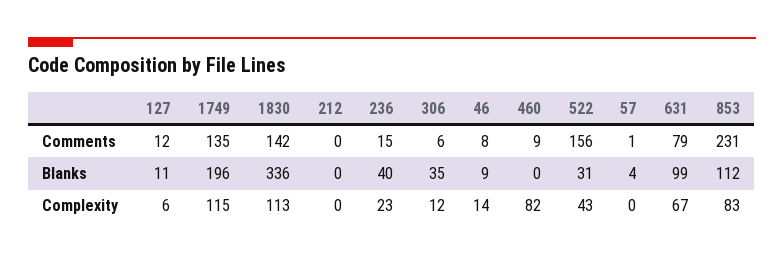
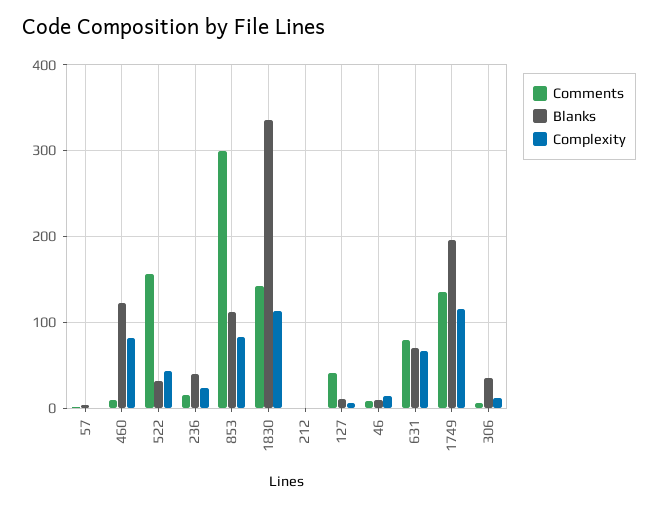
  {
    "Comments": {
-     "127": 12,
+     "127": 40,
      "1749": 135,
      "1830": 142,
      "212": 0,
      "236": 15,
      "306": 6,
      "46": 8,
      "460": 9,
      "522": 156,
      "57": 1,
      "631": 79,
-     "853": 231
+     "853": 300
    },
    "Blanks": {
      "127": 11,
      "1749": 196,
      "1830": 336,
      "212": 0,
      "236": 40,
      "306": 35,
      "46": 9,
-     "460": 0,
+     "460": 120,
      "522": 31,
      "57": 4,
-     "631": 99,
+     "631": 70,
      "853": 112
    },
    "Complexity": {
      "127": 6,
      "1749": 115,
      "1830": 113,
      "212": 0,
      "236": 23,
      "306": 12,
      "46": 14,
      "460": 82,
      "522": 43,
      "57": 0,
      "631": 67,
      "853": 83
    }
  }

